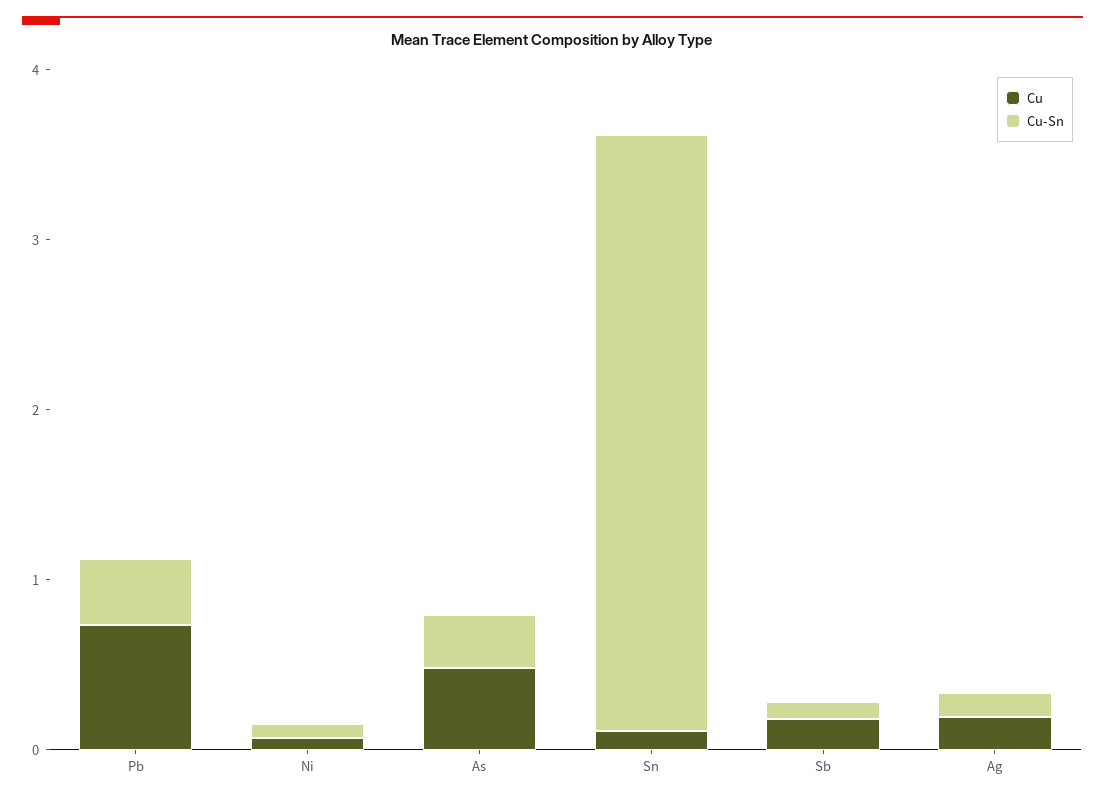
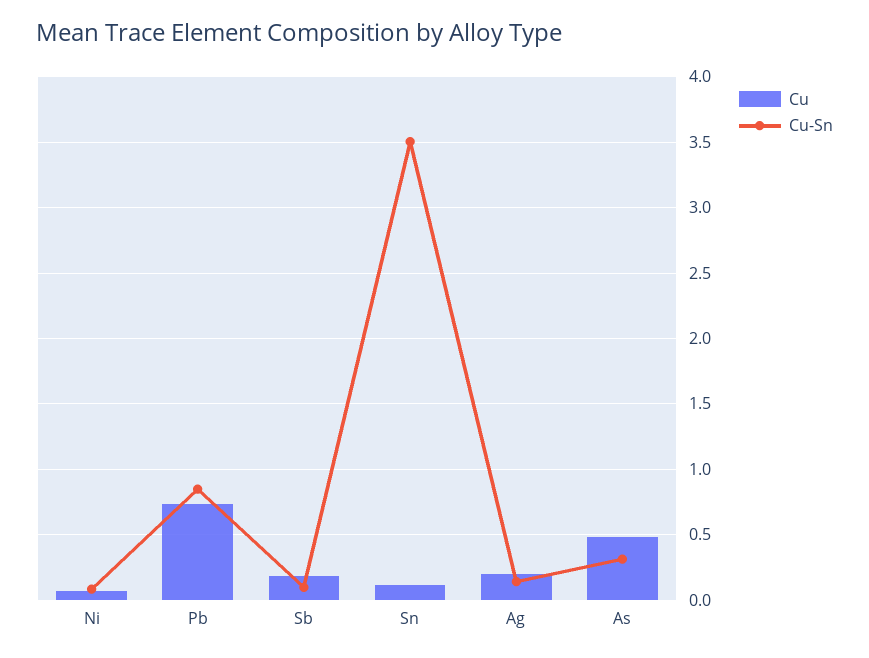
  {
    "Cu": {
      "Pb": 0.75,
      "Ni": 0.05,
      "As": 0.5,
      "Sn": 0.1,
      "Sb": 0.2,
      "Ag": 0.2
    },
    "Cu-Sn": {
-     "Pb": 0.4,
+     "Pb": 0.85,
      "Ni": 0.1,
      "As": 0.3,
      "Sn": 3.5,
      "Sb": 0.1,
      "Ag": 0.15
    }
  }

